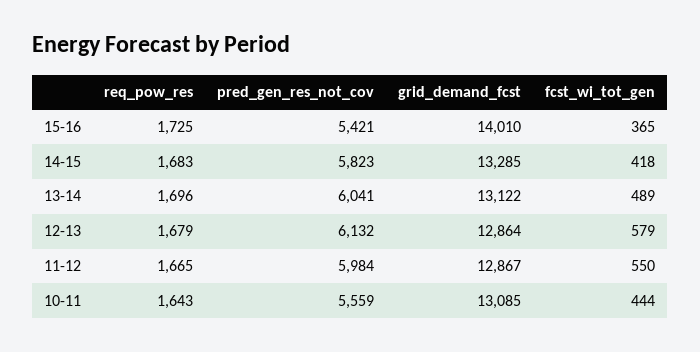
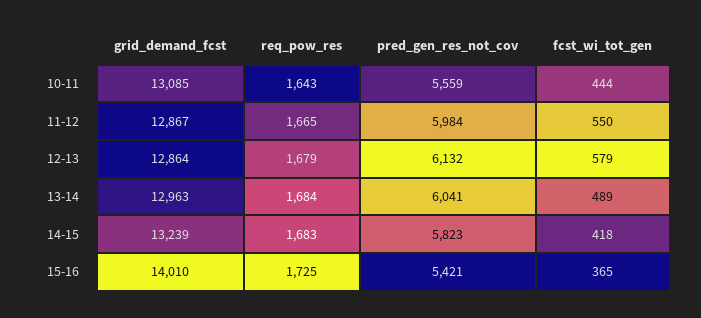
  {
    "req_pow_res": {
      "15-16": 1725,
      "14-15": 1683,
-     "13-14": 1696,
+     "13-14": 1684,
      "12-13": 1679,
      "11-12": 1665,
      "10-11": 1643
    },
    "pred_gen_res_not_cov": {
      "15-16": 5421,
      "14-15": 5823,
      "13-14": 6041,
      "12-13": 6132,
      "11-12": 5984,
      "10-11": 5559
    },
    "grid_demand_fcst": {
      "15-16": 14010,
-     "14-15": 13285,
+     "14-15": 13239,
-     "13-14": 13122,
+     "13-14": 12963,
      "12-13": 12864,
      "11-12": 12867,
      "10-11": 13085
    },
    "fcst_wi_tot_gen": {
      "15-16": 365,
      "14-15": 418,
      "13-14": 489,
      "12-13": 579,
      "11-12": 550,
      "10-11": 444
    }
  }

